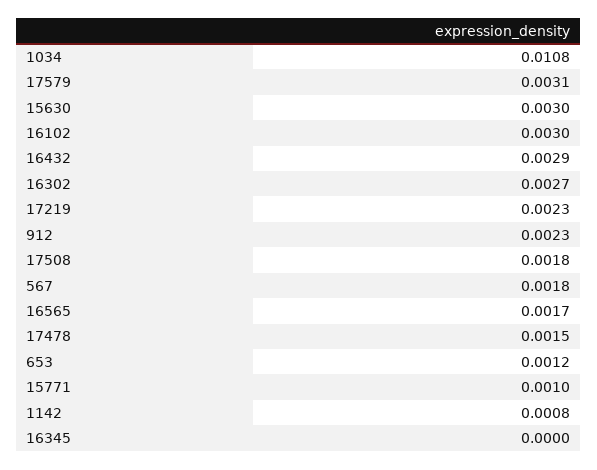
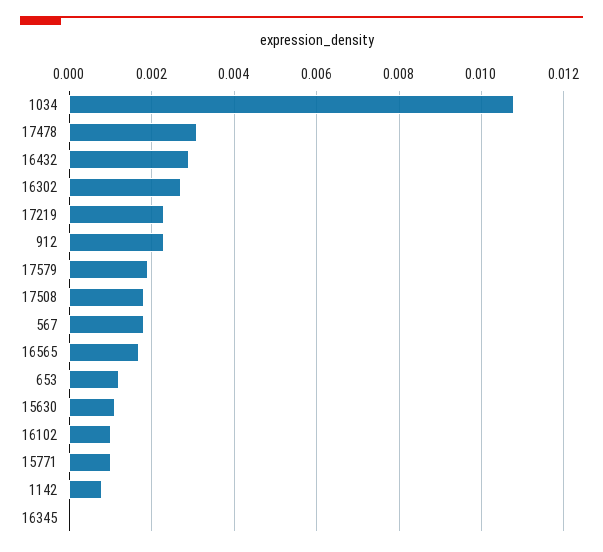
  {
    "1034": 0.0108,
-   "17579": 0.0031,
+   "17579": 0.002,
-   "15630": 0.003,
+   "15630": 0.001,
-   "16102": 0.003,
+   "16102": 0.001,
    "16432": 0.0029,
    "16302": 0.0027,
    "17219": 0.0023,
    "912": 0.0023,
    "17508": 0.0018,
    "567": 0.0018,
    "16565": 0.0017,
-   "17478": 0.0015,
+   "17478": 0.003,
    "653": 0.0012,
    "15771": 0.001,
    "1142": 0.0008,
    "16345": 0
  }

